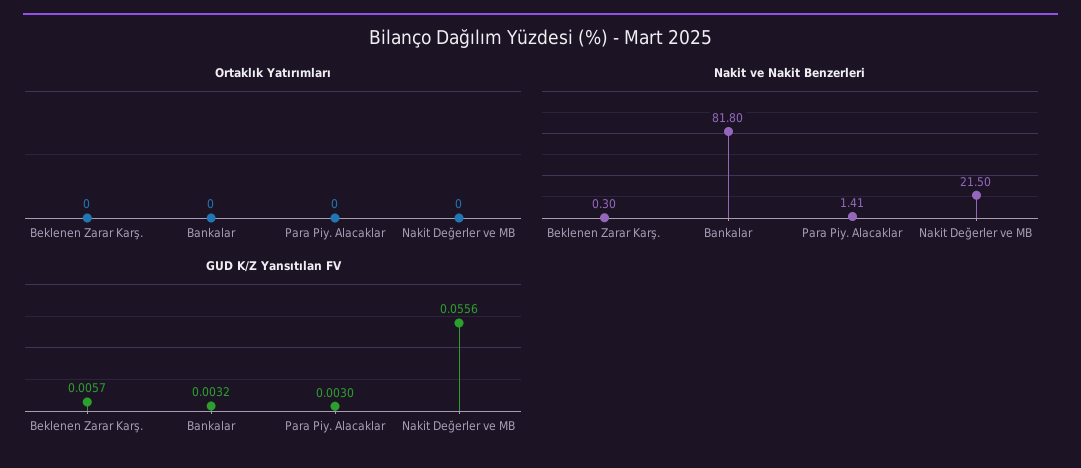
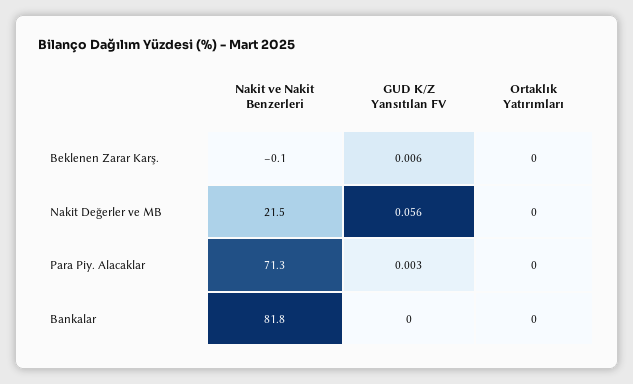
  {
    "Ortaklık Yatırımları": {
      "Beklenen Zarar Karş.": 0,
      "Bankalar": 0,
      "Para Piy. Alacaklar": 0,
      "Nakit Değerler ve MB": 0
    },
    "Nakit ve Nakit Benzerleri": {
-     "Beklenen Zarar Karş.": 0.3,
+     "Beklenen Zarar Karş.": -0.1,
      "Bankalar": 81.8,
-     "Para Piy. Alacaklar": 1.41,
+     "Para Piy. Alacaklar": 71.3,
      "Nakit Değerler ve MB": 21.5
    },
    "GUD K/Z Yansıtılan FV": {
      "Beklenen Zarar Karş.": 0.0057,
-     "Bankalar": 0.0032,
+     "Bankalar": 0,
      "Para Piy. Alacaklar": 0.003,
      "Nakit Değerler ve MB": 0.0556
    }
  }

